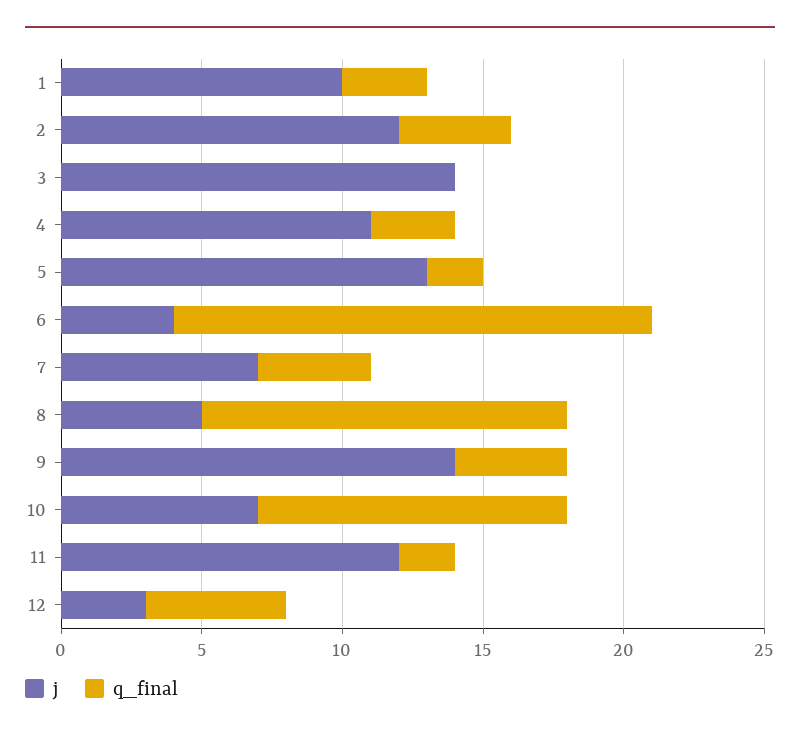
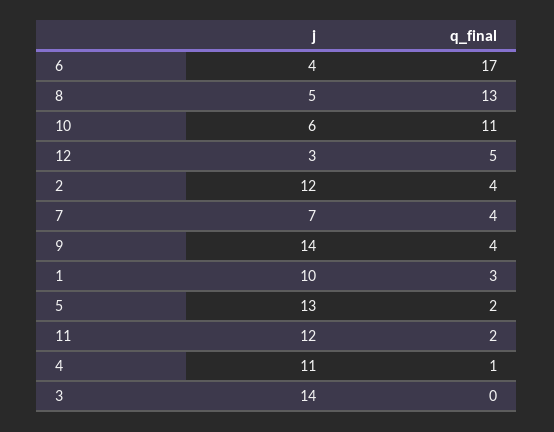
  {
    "j": {
      "1": 10,
      "2": 12,
      "3": 14,
      "4": 11,
      "5": 13,
      "6": 4,
      "7": 7,
      "8": 5,
      "9": 14,
-     "10": 7,
+     "10": 6,
      "11": 12,
      "12": 3
    },
    "q_final": {
      "1": 3,
      "2": 4,
      "3": 0,
-     "4": 3,
+     "4": 1,
      "5": 2,
      "6": 17,
      "7": 4,
      "8": 13,
      "9": 4,
      "10": 11,
      "11": 2,
      "12": 5
    }
  }

